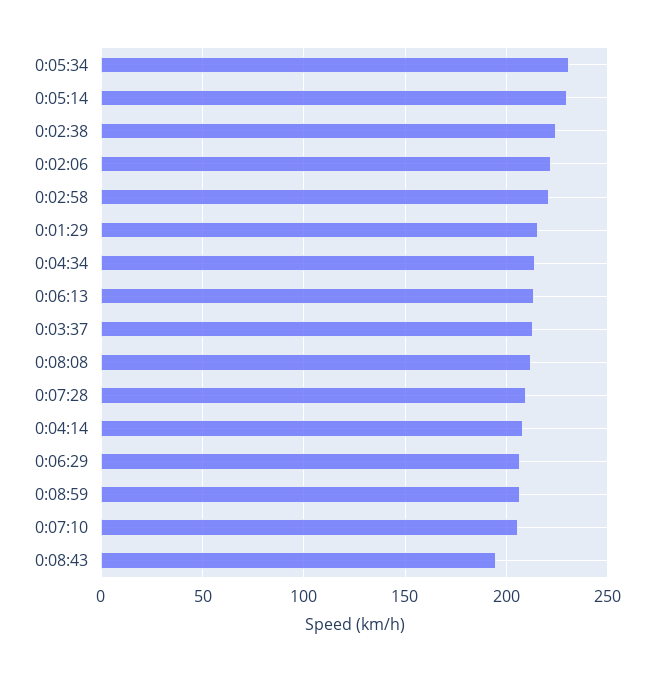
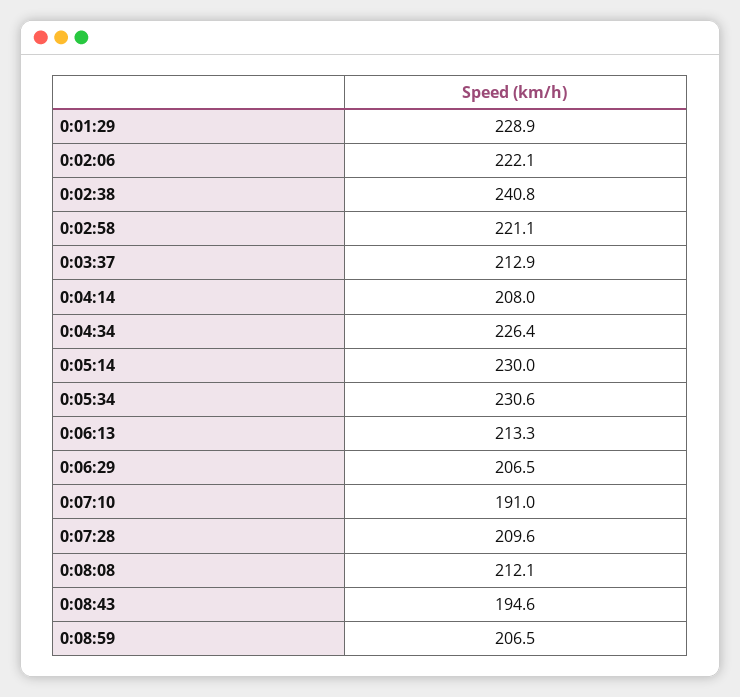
  {
    "0:05:34": 230.6,
    "0:05:14": 230,
-   "0:02:38": 225,
+   "0:02:38": 240.8,
    "0:02:06": 222.1,
    "0:02:58": 221.1,
-   "0:01:29": 215,
+   "0:01:29": 228.9,
-   "0:04:34": 215,
+   "0:04:34": 226.4,
    "0:06:13": 213.3,
    "0:03:37": 212.9,
    "0:08:08": 212.1,
    "0:07:28": 209.6,
    "0:04:14": 208,
    "0:06:29": 206.5,
    "0:08:59": 206.5,
-   "0:07:10": 205,
+   "0:07:10": 191,
    "0:08:43": 194.6
  }

